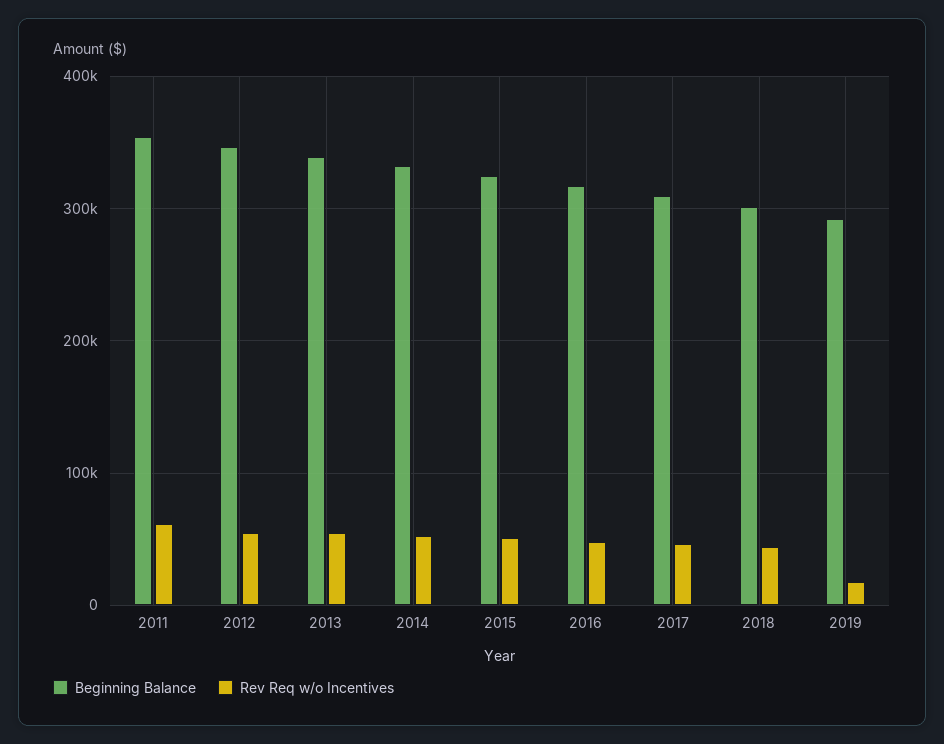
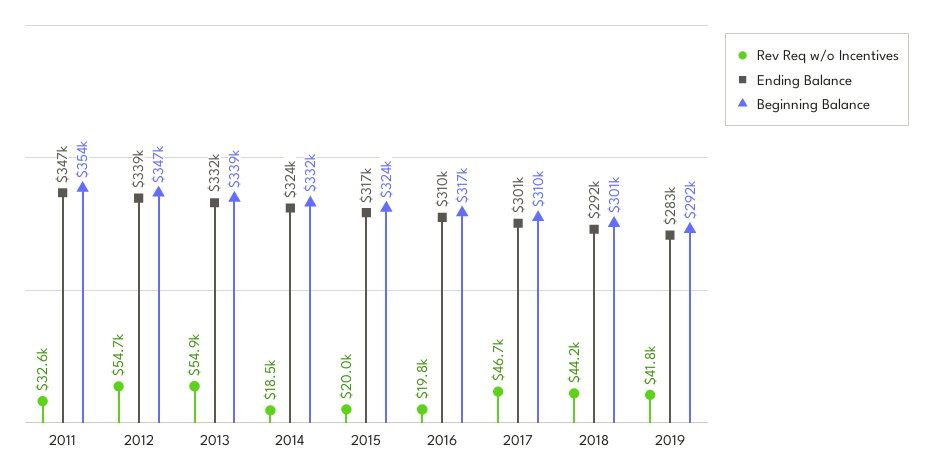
  {
    "Beginning Balance": {
      "2011": 354000,
      "2012": 347000,
      "2013": 339000,
      "2014": 332000,
      "2015": 324000,
      "2016": 317000,
      "2017": 310000,
      "2018": 301000,
      "2019": 292000
    },
    "Rev Req w/o Incentives": {
-     "2011": 60000,
+     "2011": 32600,
      "2012": 54700,
      "2013": 54900,
-     "2014": 50000,
+     "2014": 18500,
-     "2015": 50000,
+     "2015": 20000,
-     "2016": 50000,
+     "2016": 19800,
      "2017": 46700,
      "2018": 44200,
-     "2019": 20000
+     "2019": 41800
-   }
+   },
+   "Ending Balance": {
+     "2011": 347000,
+     "2012": 339000,
+     "2013": 332000,
+     "2014": 324000,
+     "2015": 317000,
+     "2016": 310000,
+     "2017": 301000,
+     "2018": 292000,
+     "2019": 283000
+   }
  }

